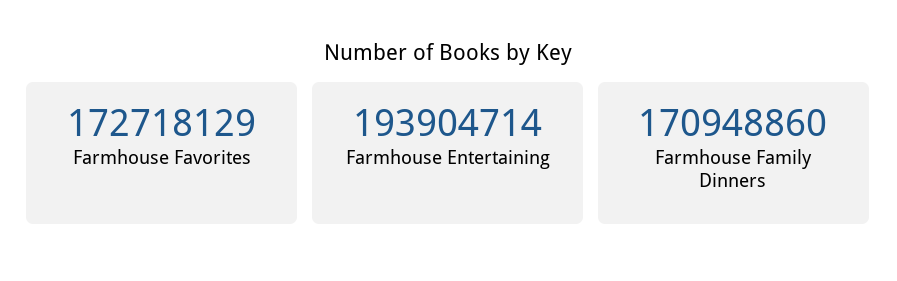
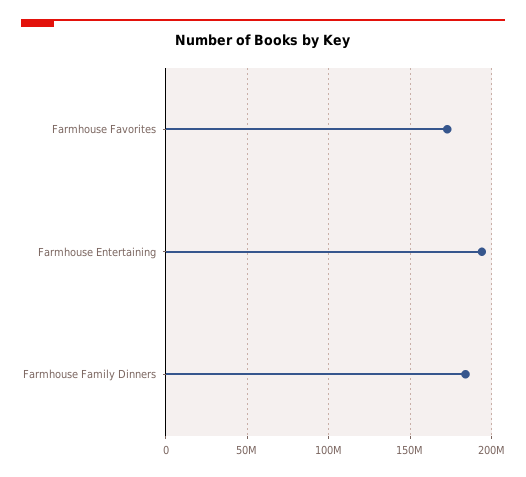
  {
    "Farmhouse Favorites": 172718129,
    "Farmhouse Entertaining": 193904714,
-   "Farmhouse Family Dinners": 170948860
+   "Farmhouse Family Dinners": 185000000
  }

